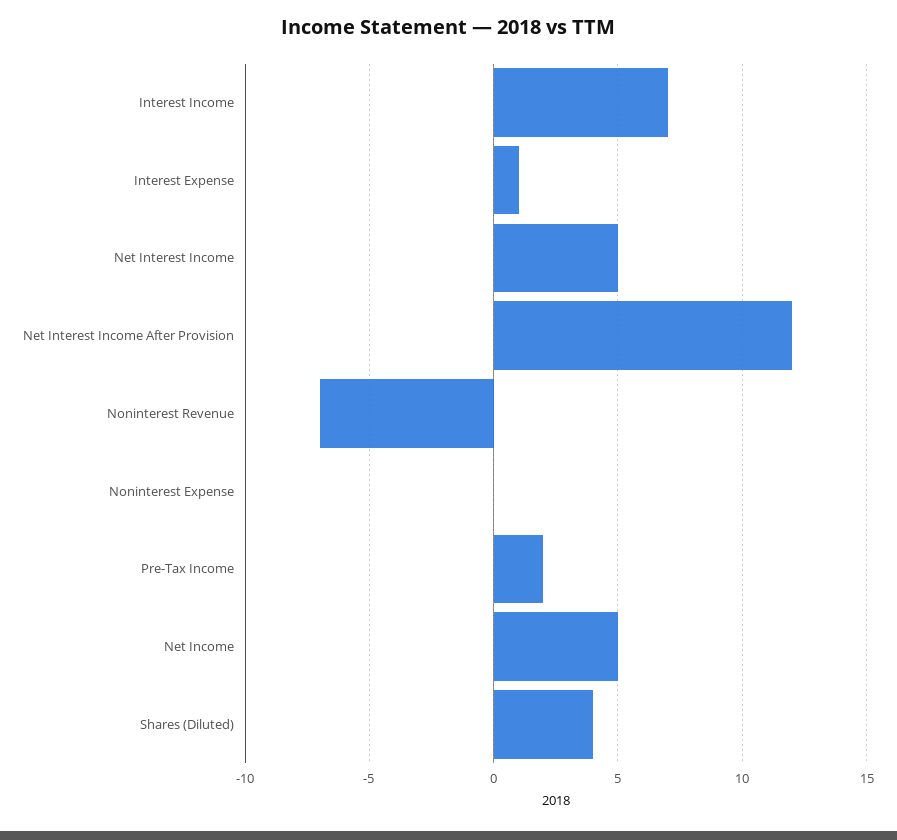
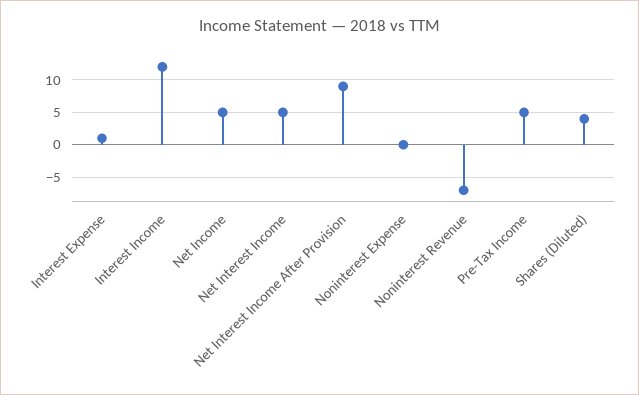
  {
-   "Interest Income": 7,
+   "Interest Income": 12,
    "Interest Expense": 1,
    "Net Interest Income": 5,
-   "Net Interest Income After Provision": 12,
+   "Net Interest Income After Provision": 9,
    "Noninterest Revenue": -7,
    "Noninterest Expense": 0,
-   "Pre-Tax Income": 2,
+   "Pre-Tax Income": 5,
    "Net Income": 5,
    "Shares (Diluted)": 4
  }

